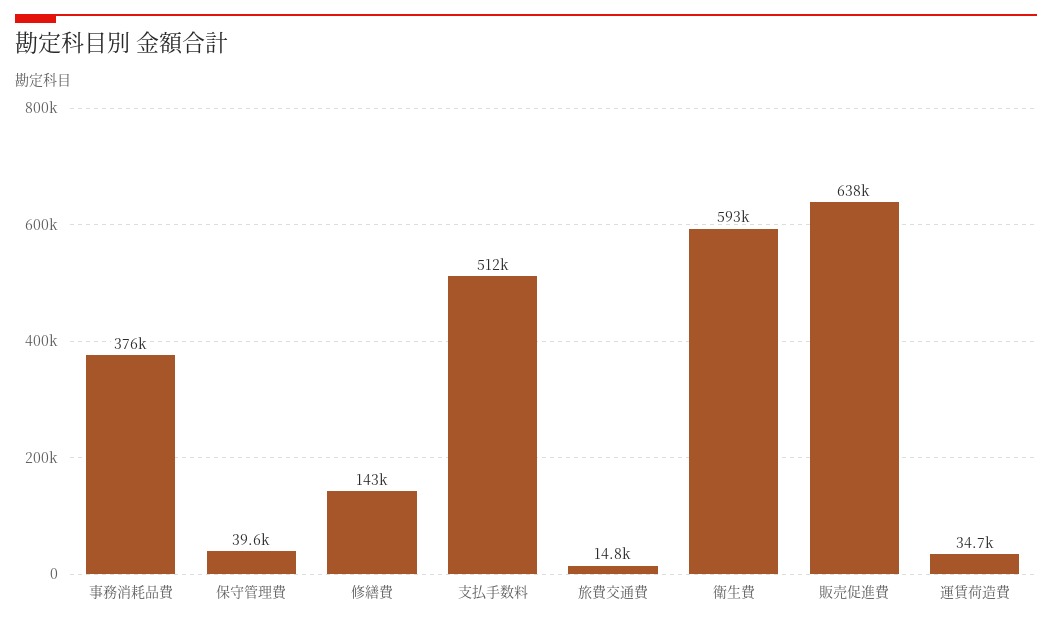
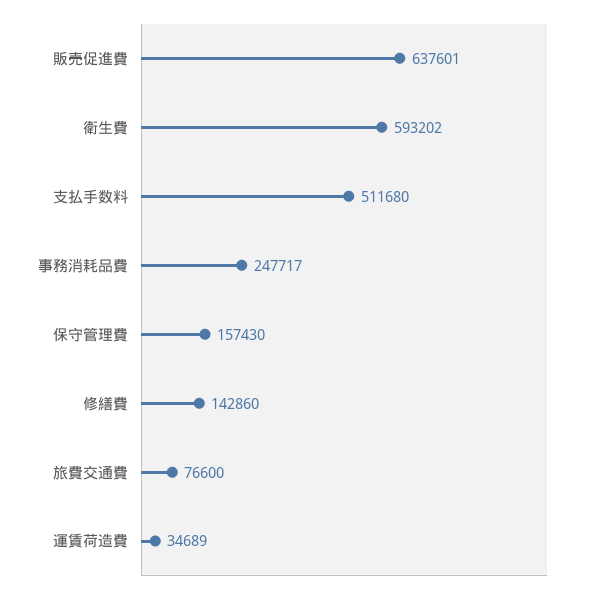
  {
-   "事務消耗品費": 376000,
+   "事務消耗品費": 247717,
-   "保守管理費": 39600,
+   "保守管理費": 157430,
    "修繕費": 142860,
    "支払手数料": 511680,
-   "旅費交通費": 14800,
+   "旅費交通費": 76600,
    "衛生費": 593202,
    "販売促進費": 637601,
    "運賃荷造費": 34689
  }

